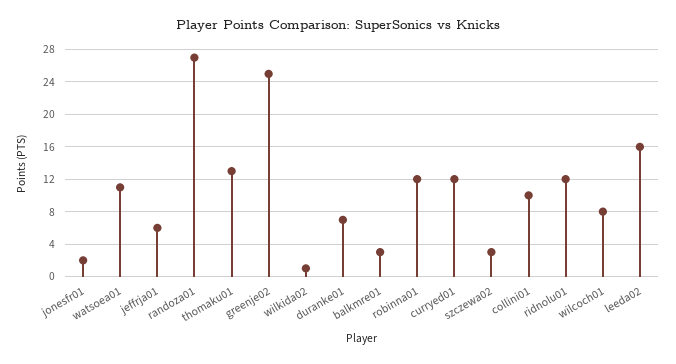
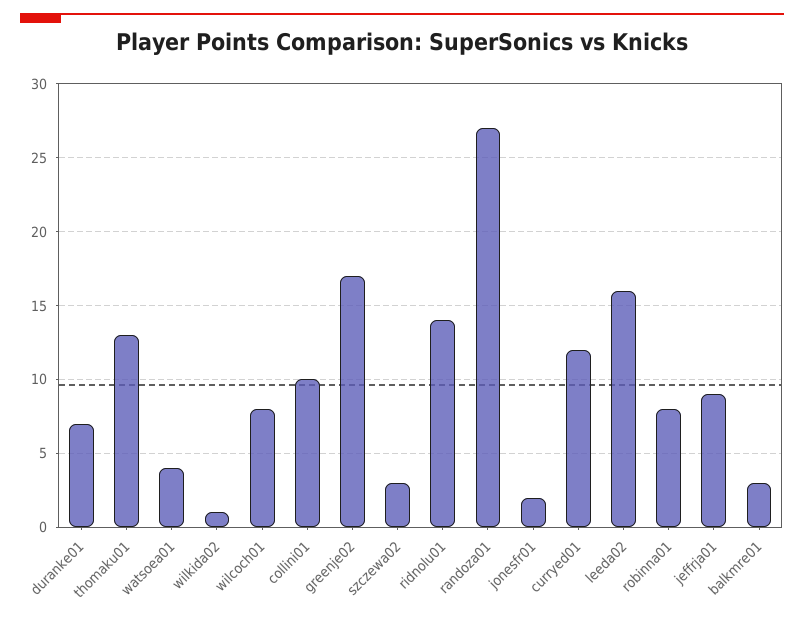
  {
    "jonesfr01": 2,
-   "watsoea01": 11,
+   "watsoea01": 4,
-   "jeffrja01": 6,
+   "jeffrja01": 9,
    "randoza01": 27,
    "thomaku01": 13,
-   "greenje02": 25,
+   "greenje02": 17,
    "wilkida02": 1,
    "duranke01": 7,
    "balkmre01": 3,
-   "robinna01": 12,
+   "robinna01": 8,
    "curryed01": 12,
    "szczewa02": 3,
    "collini01": 10,
-   "ridnolu01": 12,
+   "ridnolu01": 14,
    "wilcoch01": 8,
    "leeda02": 16
  }

